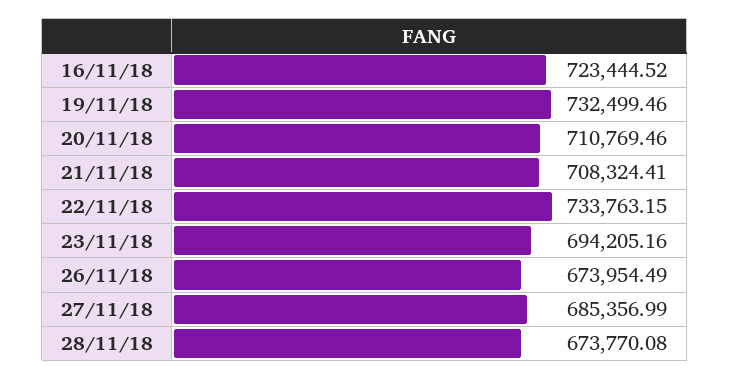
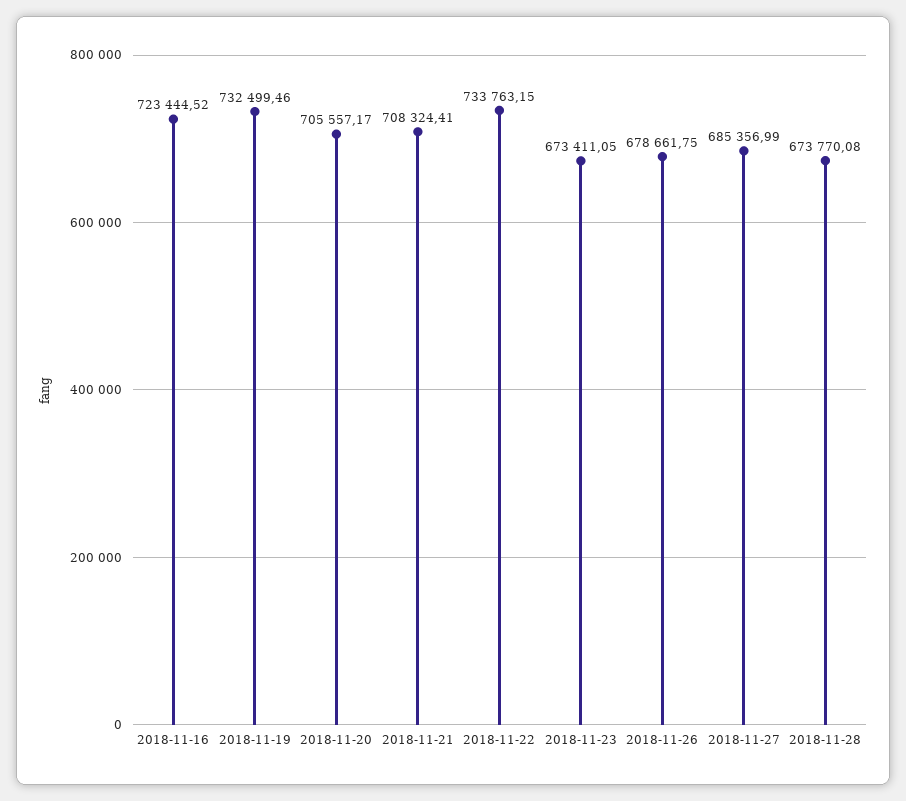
  {
    "16/11/18": 723444.52,
    "19/11/18": 732499.46,
-   "20/11/18": 710769.46,
+   "20/11/18": 705557.17,
    "21/11/18": 708324.41,
    "22/11/18": 733763.15,
-   "23/11/18": 694205.16,
+   "23/11/18": 673411.05,
-   "26/11/18": 673954.49,
+   "26/11/18": 678661.75,
    "27/11/18": 685356.99,
    "28/11/18": 673770.08
  }

